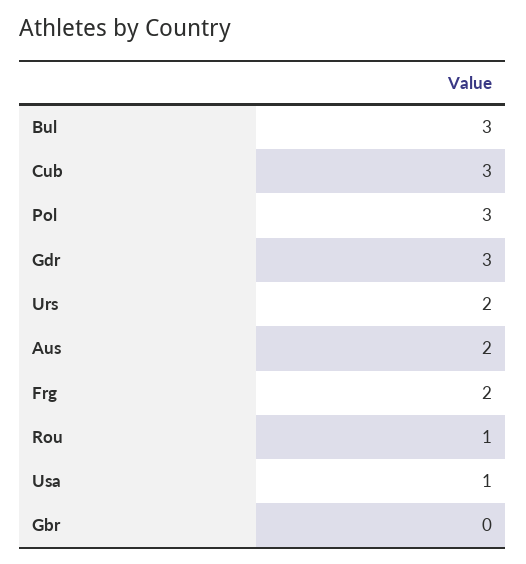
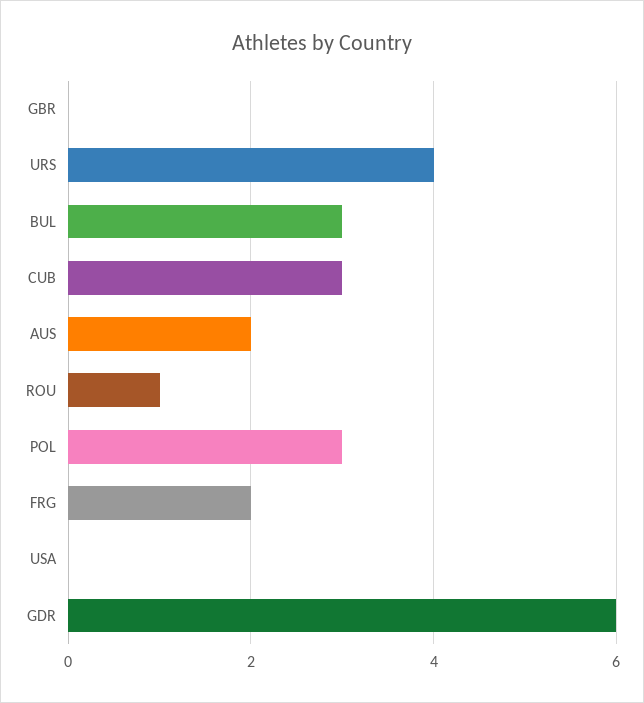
  {
    "Bul": 3,
    "Cub": 3,
    "Pol": 3,
-   "Gdr": 3,
+   "Gdr": 6,
-   "Urs": 2,
+   "Urs": 4,
    "Aus": 2,
    "Frg": 2,
    "Rou": 1,
-   "Usa": 1,
+   "Usa": 0,
    "Gbr": 0
  }

